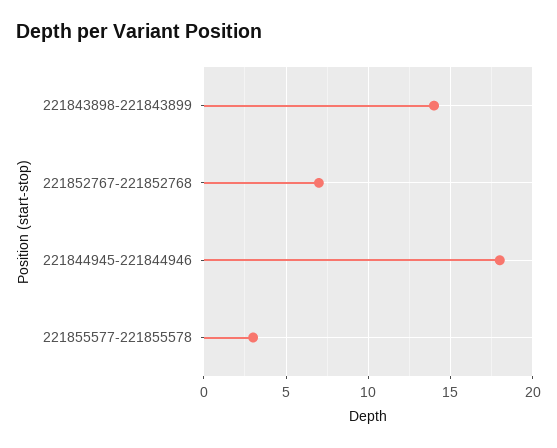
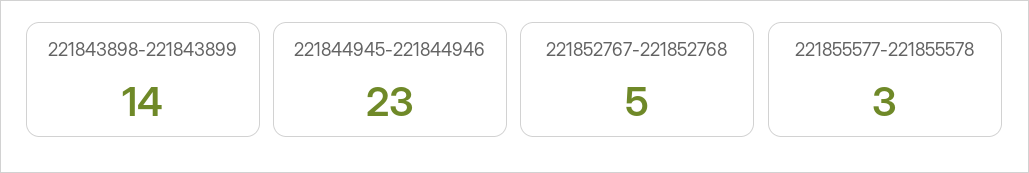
  {
    "221843898-221843899": 14,
-   "221852767-221852768": 7,
+   "221852767-221852768": 5,
-   "221844945-221844946": 18,
+   "221844945-221844946": 23,
    "221855577-221855578": 3
  }

